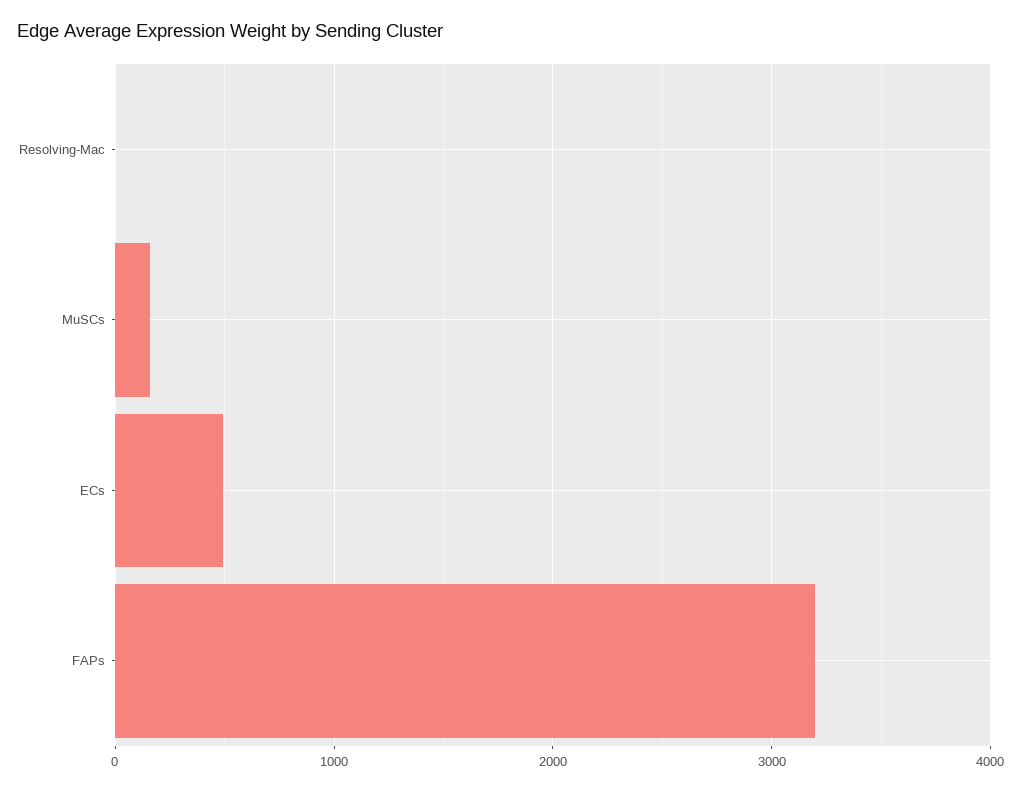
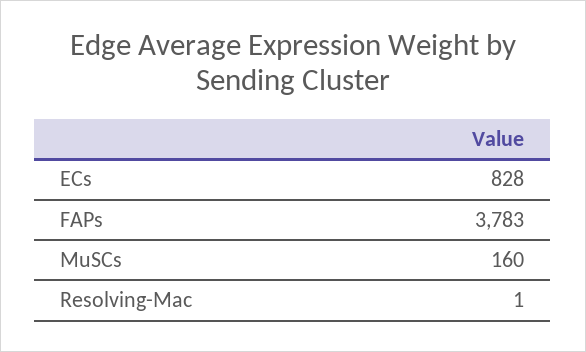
  {
    "Resolving-Mac": 1,
    "MuSCs": 160,
-   "ECs": 500,
+   "ECs": 828,
-   "FAPs": 3200
+   "FAPs": 3783
  }

